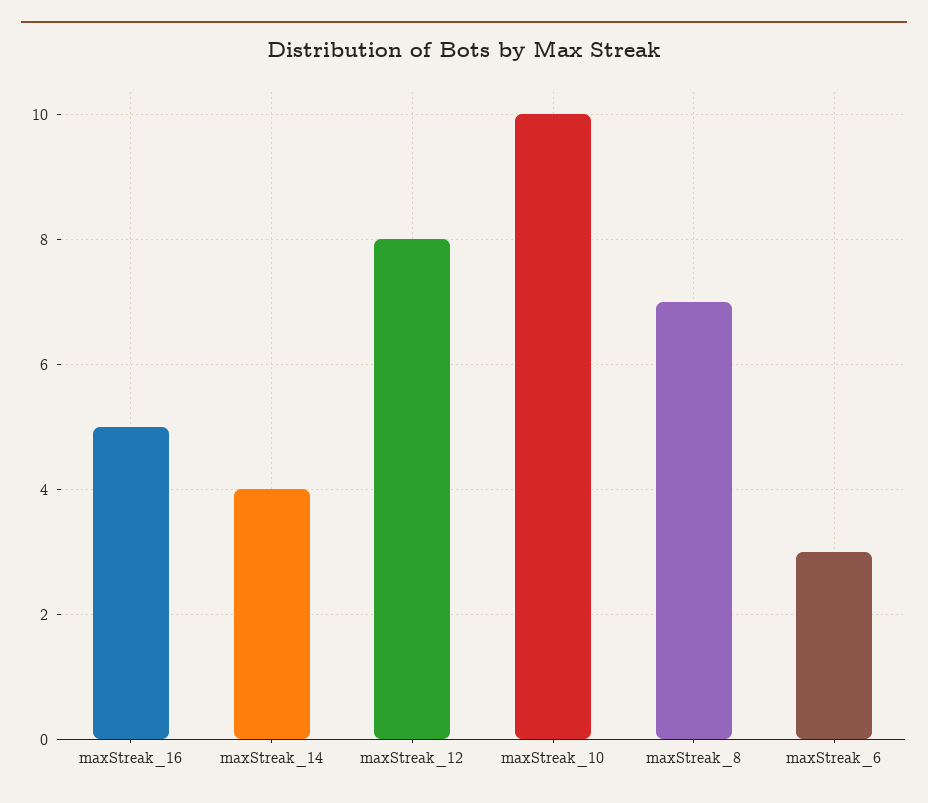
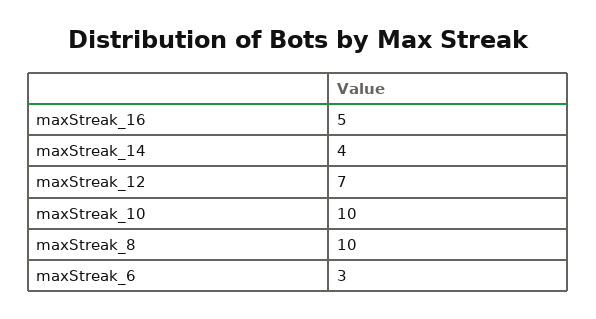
  {
    "maxStreak_16": 5,
    "maxStreak_14": 4,
-   "maxStreak_12": 8,
+   "maxStreak_12": 7,
    "maxStreak_10": 10,
-   "maxStreak_8": 7,
+   "maxStreak_8": 10,
    "maxStreak_6": 3
  }

